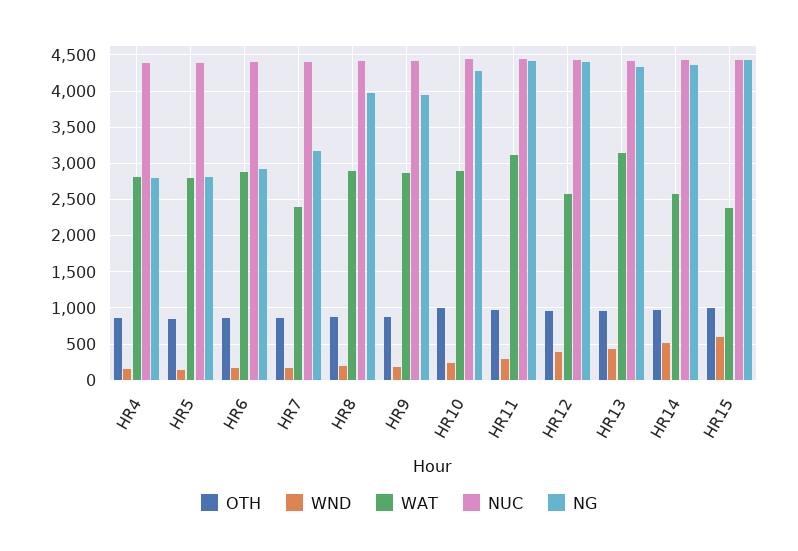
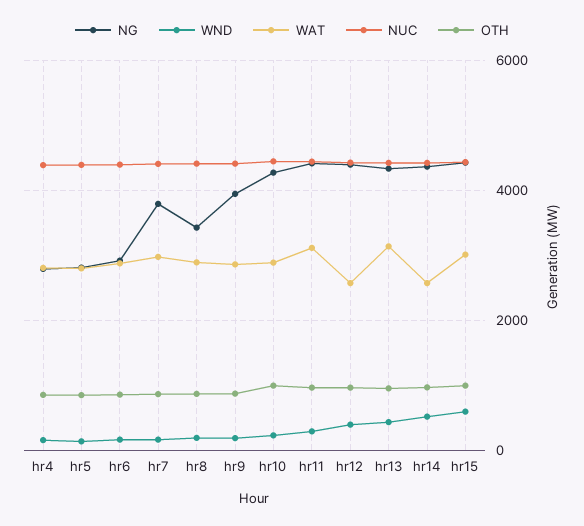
  {
    "OTH": {
      "HR4": 900,
      "HR5": 900,
      "HR6": 900,
      "HR7": 900,
      "HR8": 900,
      "HR9": 900,
      "HR10": 1000,
      "HR11": 1000,
      "HR12": 1000,
      "HR13": 1000,
      "HR14": 1000,
      "HR15": 1000
    },
    "WND": {
      "HR4": 200,
      "HR5": 100,
      "HR6": 200,
      "HR7": 200,
      "HR8": 200,
      "HR9": 200,
      "HR10": 200,
      "HR11": 300,
      "HR12": 400,
      "HR13": 400,
      "HR14": 500,
      "HR15": 600
    },
    "WAT": {
      "HR4": 2800,
      "HR5": 2800,
      "HR6": 2900,
-     "HR7": 2400,
+     "HR7": 3000,
      "HR8": 2900,
      "HR9": 2900,
      "HR10": 2900,
      "HR11": 3100,
      "HR12": 2600,
      "HR13": 3100,
      "HR14": 2600,
-     "HR15": 2400
+     "HR15": 3000
    },
    "NUC": {
      "HR4": 4400,
      "HR5": 4400,
      "HR6": 4400,
      "HR7": 4400,
      "HR8": 4400,
      "HR9": 4400,
      "HR10": 4400,
      "HR11": 4400,
      "HR12": 4400,
      "HR13": 4400,
      "HR14": 4400,
      "HR15": 4400
    },
    "NG": {
      "HR4": 2800,
      "HR5": 2800,
      "HR6": 2900,
-     "HR7": 3200,
+     "HR7": 3800,
-     "HR8": 4000,
+     "HR8": 3400,
      "HR9": 3900,
      "HR10": 4300,
      "HR11": 4400,
      "HR12": 4400,
      "HR13": 4300,
      "HR14": 4400,
      "HR15": 4400
    }
  }

